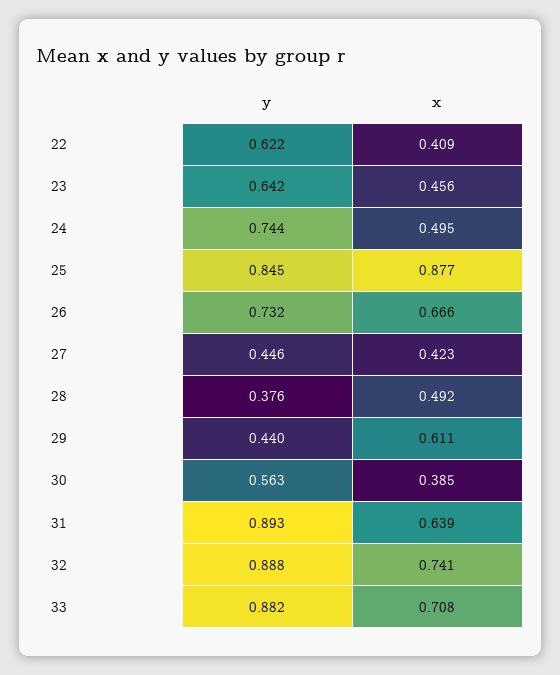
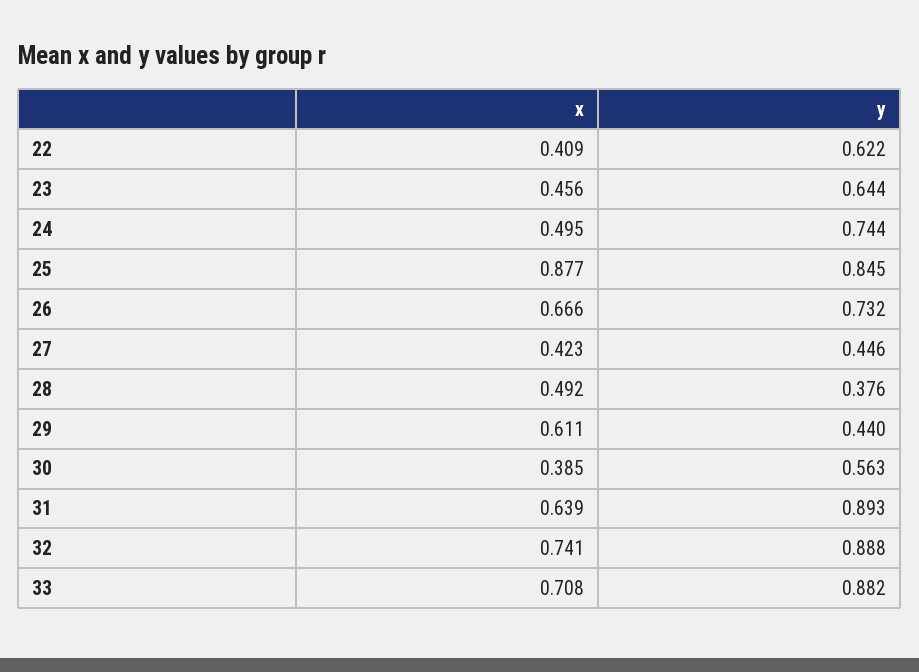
  {
    "y": {
      "22": 0.622,
-     "23": 0.642,
+     "23": 0.644,
      "24": 0.744,
      "25": 0.845,
      "26": 0.732,
      "27": 0.446,
      "28": 0.376,
      "29": 0.44,
      "30": 0.563,
      "31": 0.893,
      "32": 0.888,
      "33": 0.882
    },
    "x": {
      "22": 0.409,
      "23": 0.456,
      "24": 0.495,
      "25": 0.877,
      "26": 0.666,
      "27": 0.423,
      "28": 0.492,
      "29": 0.611,
      "30": 0.385,
      "31": 0.639,
      "32": 0.741,
      "33": 0.708
    }
  }

